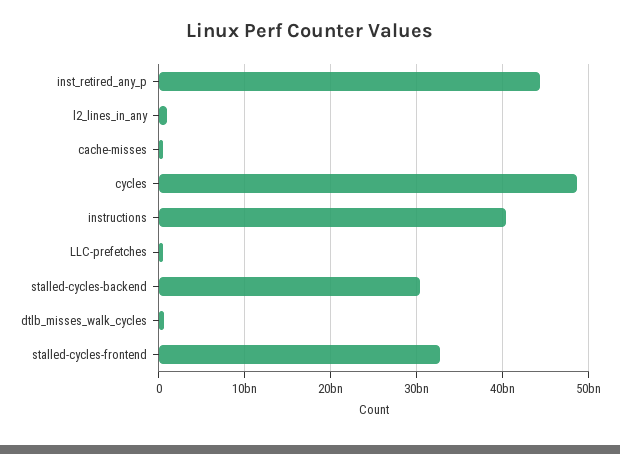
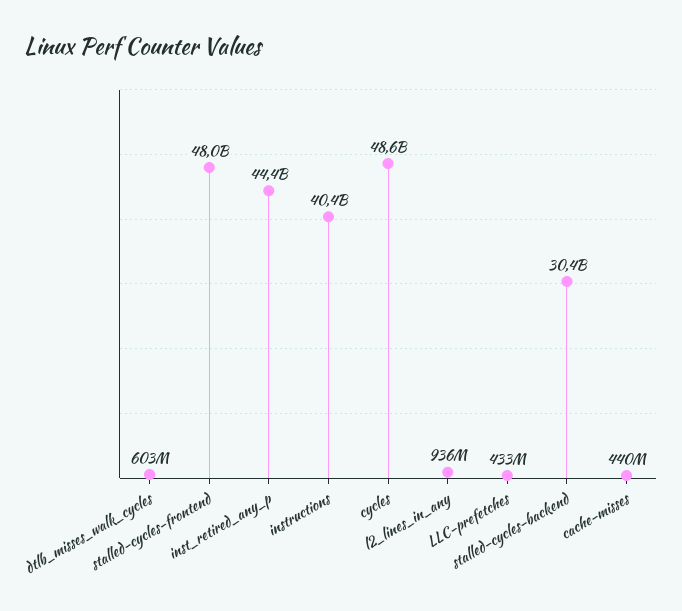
  {
    "inst_retired_any_p": 44400000000,
    "l2_lines_in_any": 936000000,
    "cache-misses": 440000000,
    "cycles": 48600000000,
    "instructions": 40400000000,
    "LLC-prefetches": 433000000,
    "stalled-cycles-backend": 30400000000,
    "dtlb_misses_walk_cycles": 603000000,
-   "stalled-cycles-frontend": 33000000000
+   "stalled-cycles-frontend": 48000000000
  }

